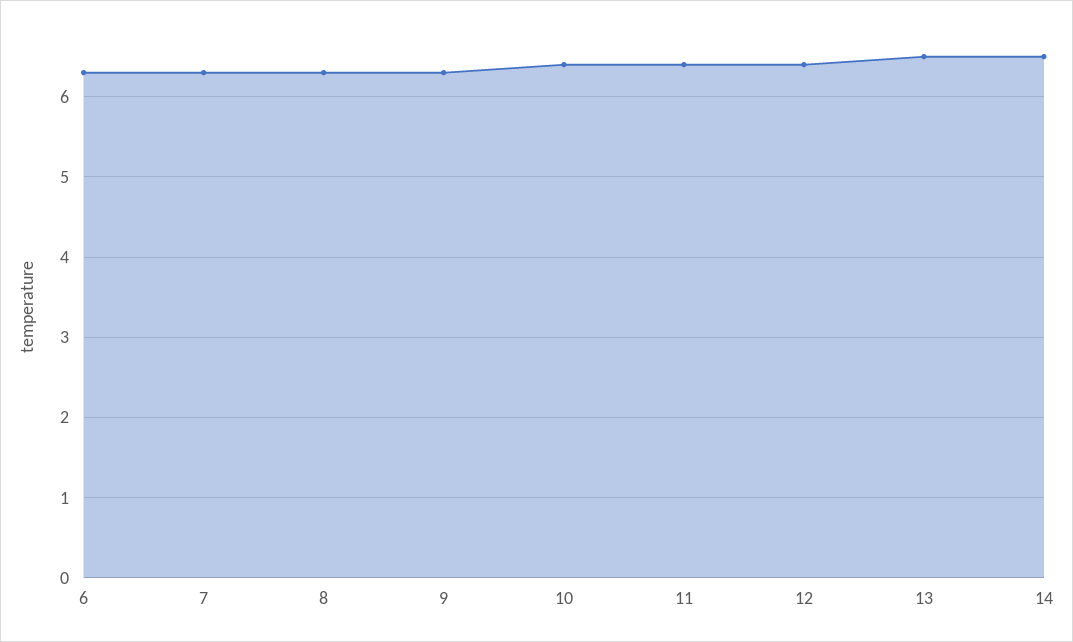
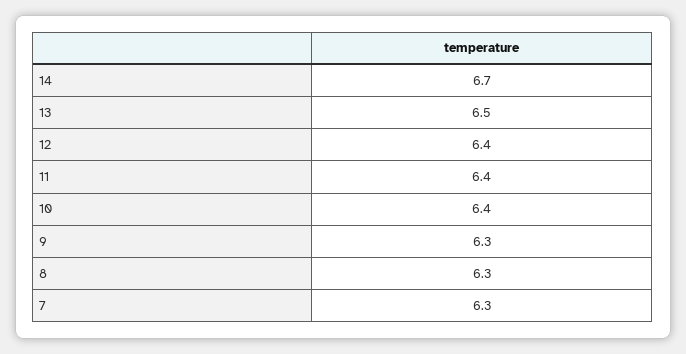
  {
-   "6": 6.3,
    "7": 6.3,
    "8": 6.3,
    "9": 6.3,
    "10": 6.4,
    "11": 6.4,
    "12": 6.4,
    "13": 6.5,
-   "14": 6.5
+   "14": 6.7
  }

